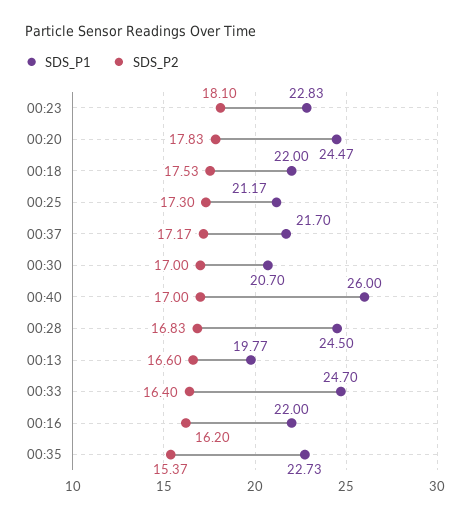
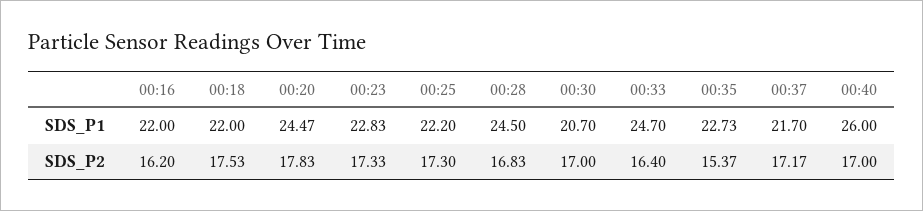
  {
    "SDS_P1": {
      "00:23": 22.83,
      "00:20": 24.47,
      "00:18": 22,
-     "00:25": 21.17,
+     "00:25": 22.2,
      "00:37": 21.7,
      "00:30": 20.7,
      "00:40": 26,
      "00:28": 24.5,
-     "00:13": 19.77,
      "00:33": 24.7,
      "00:16": 22,
      "00:35": 22.73
    },
    "SDS_P2": {
-     "00:23": 18.1,
+     "00:23": 17.33,
      "00:20": 17.83,
      "00:18": 17.53,
      "00:25": 17.3,
      "00:37": 17.17,
      "00:30": 17,
      "00:40": 17,
      "00:28": 16.83,
-     "00:13": 16.6,
      "00:33": 16.4,
      "00:16": 16.2,
      "00:35": 15.37
    }
  }

